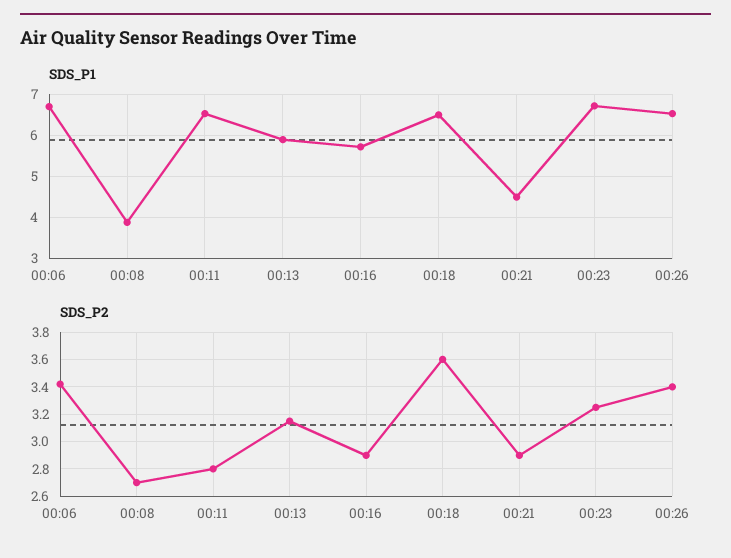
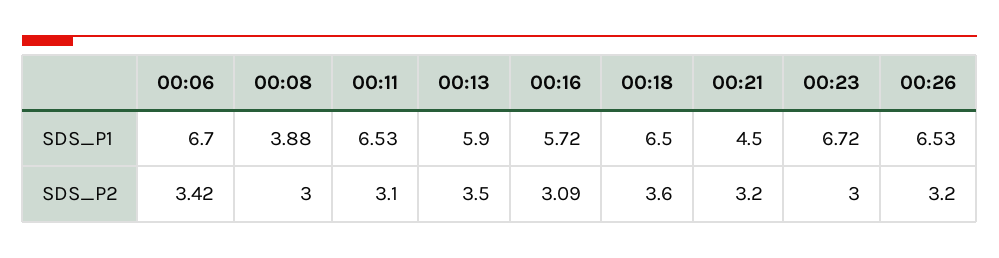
  {
    "SDS_P1": {
      "00:06": 6.7,
      "00:08": 3.88,
      "00:11": 6.53,
      "00:13": 5.9,
      "00:16": 5.72,
      "00:18": 6.5,
      "00:21": 4.5,
      "00:23": 6.72,
      "00:26": 6.53
    },
    "SDS_P2": {
      "00:06": 3.42,
-     "00:08": 2.7,
+     "00:08": 3,
-     "00:11": 2.8,
+     "00:11": 3.1,
-     "00:13": 3.15,
+     "00:13": 3.5,
-     "00:16": 2.9,
+     "00:16": 3.09,
      "00:18": 3.6,
-     "00:21": 2.9,
+     "00:21": 3.2,
-     "00:23": 3.25,
+     "00:23": 3,
-     "00:26": 3.4
+     "00:26": 3.2
    }
  }

